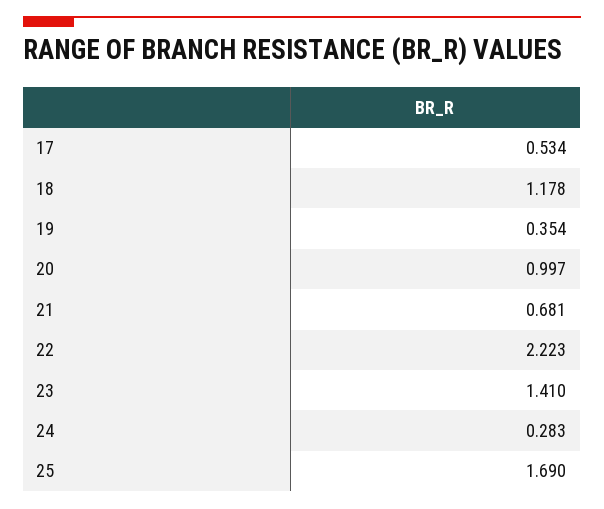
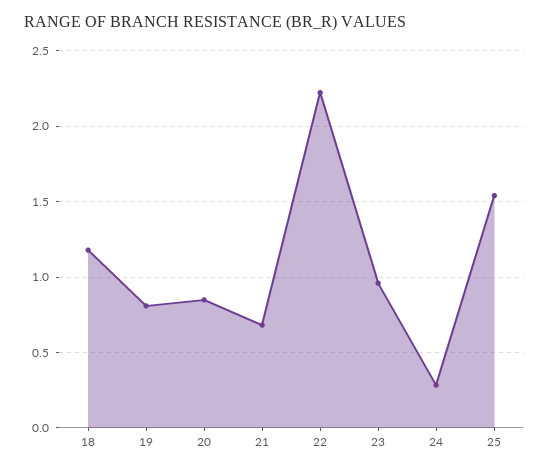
  {
-   "17": 0.534,
    "18": 1.178,
-   "19": 0.354,
+   "19": 0.8,
-   "20": 0.997,
+   "20": 0.85,
    "21": 0.681,
    "22": 2.223,
-   "23": 1.41,
+   "23": 0.95,
    "24": 0.283,
-   "25": 1.69
+   "25": 1.55
  }

